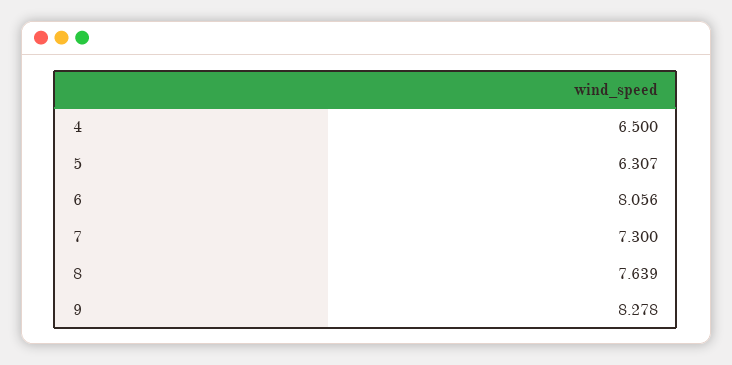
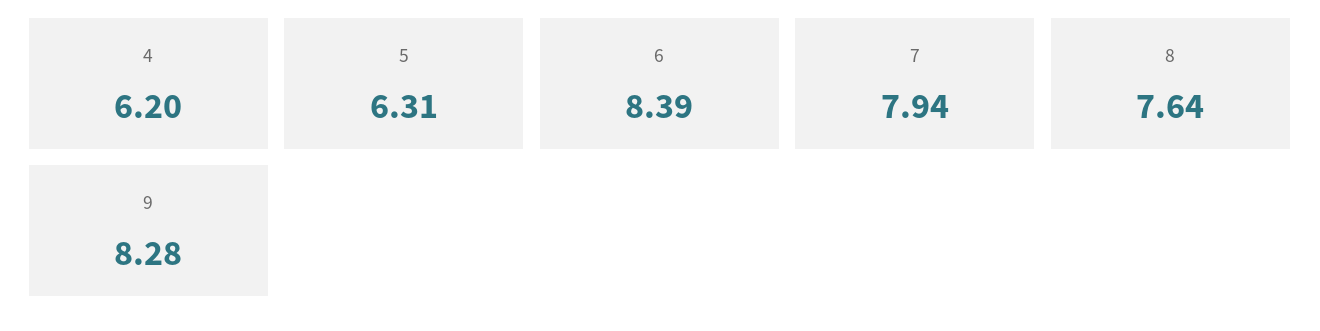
  {
-   "4": 6.5,
+   "4": 6.2,
    "5": 6.307,
-   "6": 8.056,
+   "6": 8.39,
-   "7": 7.3,
+   "7": 7.94,
    "8": 7.639,
    "9": 8.278
  }

